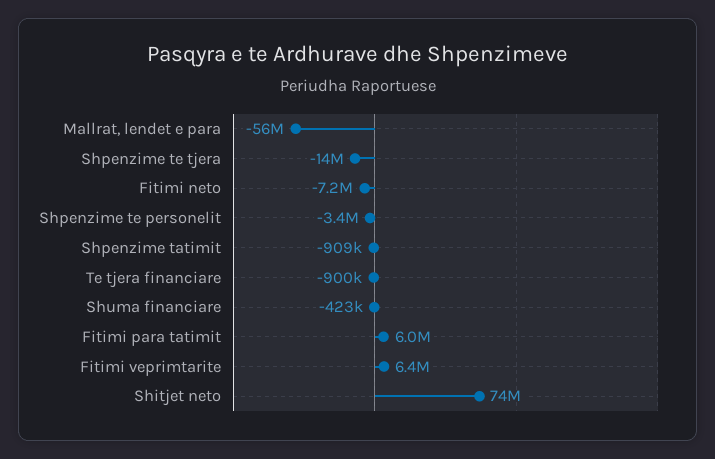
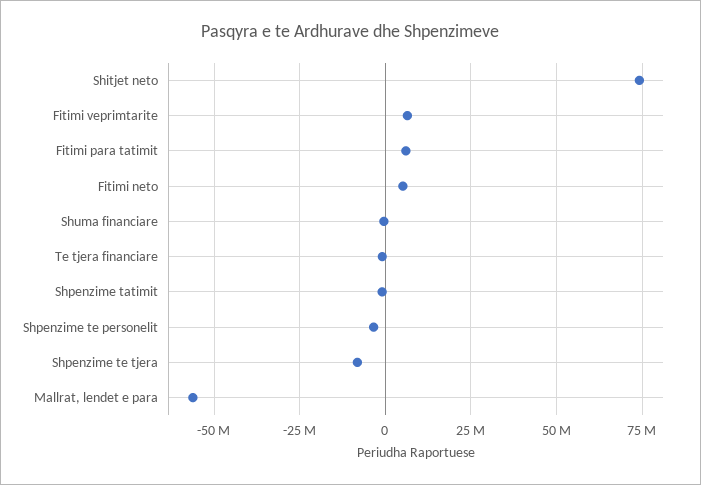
  {
    "Mallrat, lendet e para": -56000000,
-   "Shpenzime te tjera": -14000000,
+   "Shpenzime te tjera": -7500000,
-   "Fitimi neto": -7200000,
+   "Fitimi neto": 5000000,
    "Shpenzime te personelit": -3400000,
    "Shpenzime tatimit": -909000,
    "Te tjera financiare": -900000,
    "Shuma financiare": -423000,
    "Fitimi para tatimit": 6000000,
    "Fitimi veprimtarite": 6400000,
    "Shitjet neto": 74000000
  }

